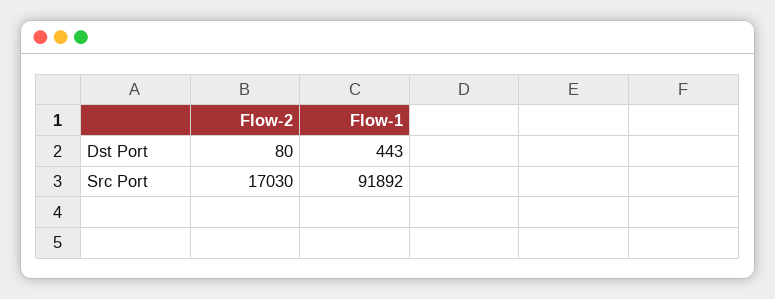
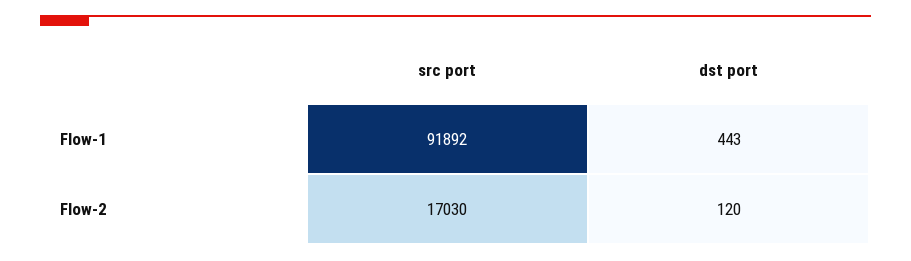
  {
    "Flow-2": {
-     "Dst Port": 80,
+     "Dst Port": 120,
      "Src Port": 17030
    },
    "Flow-1": {
      "Dst Port": 443,
      "Src Port": 91892
    }
  }

